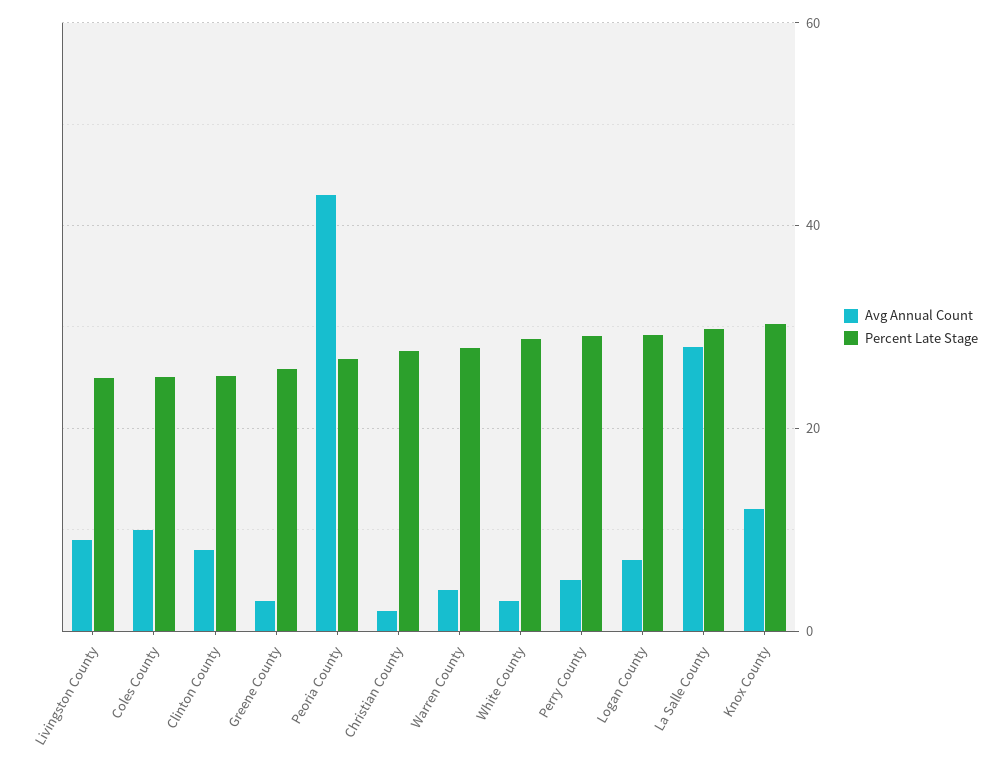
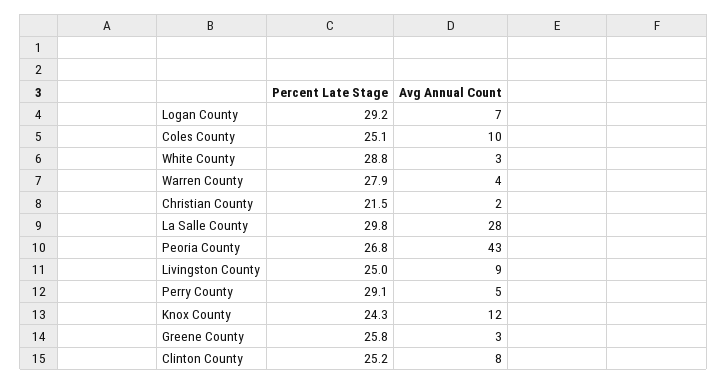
  {
    "Avg Annual Count": {
      "Livingston County": 9,
      "Coles County": 10,
      "Clinton County": 8,
      "Greene County": 3,
      "Peoria County": 43,
      "Christian County": 2,
      "Warren County": 4,
      "White County": 3,
      "Perry County": 5,
      "Logan County": 7,
      "La Salle County": 28,
      "Knox County": 12
    },
    "Percent Late Stage": {
      "Livingston County": 25,
      "Coles County": 25.1,
      "Clinton County": 25.2,
      "Greene County": 25.8,
      "Peoria County": 26.8,
-     "Christian County": 28,
+     "Christian County": 21.5,
      "Warren County": 27.9,
      "White County": 28.8,
      "Perry County": 29.1,
      "Logan County": 29.2,
      "La Salle County": 29.8,
-     "Knox County": 30
+     "Knox County": 24.3
    }
  }

